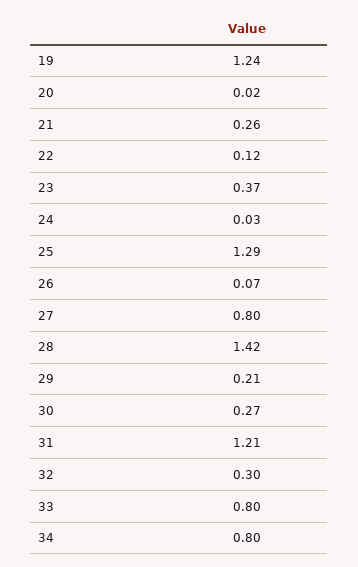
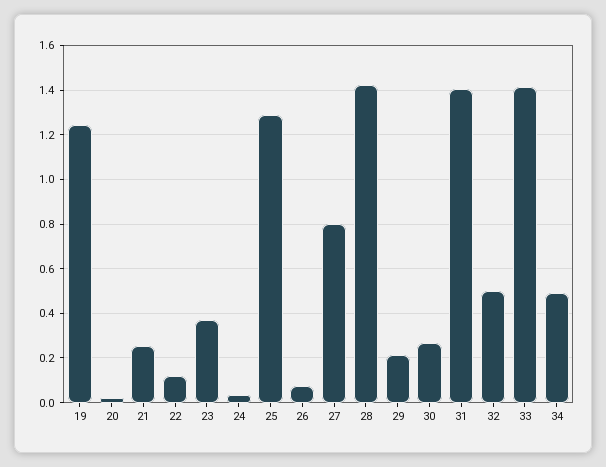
  {
    "19": 1.24,
    "20": 0.02,
    "21": 0.26,
    "22": 0.12,
    "23": 0.37,
    "24": 0.03,
    "25": 1.29,
    "26": 0.07,
    "27": 0.8,
    "28": 1.42,
    "29": 0.21,
    "30": 0.27,
-   "31": 1.21,
+   "31": 1.4,
-   "32": 0.3,
+   "32": 0.5,
-   "33": 0.8,
+   "33": 1.4,
-   "34": 0.8
+   "34": 0.5
  }

